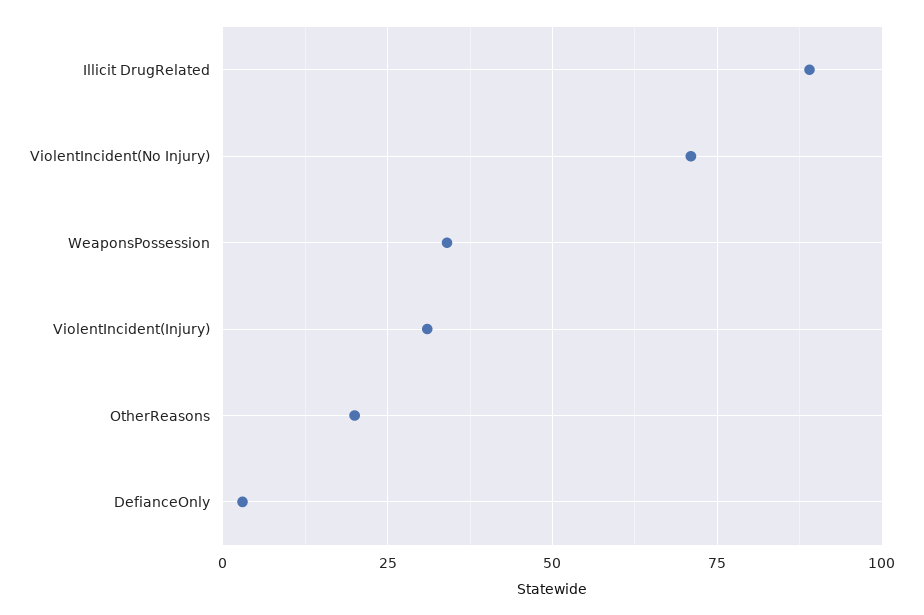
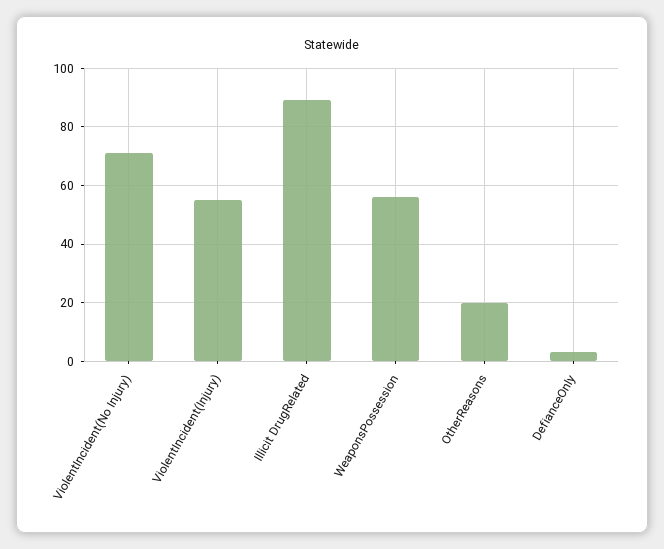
  {
    "Illicit DrugRelated": 90,
    "ViolentIncident(No Injury)": 70,
-   "WeaponsPossession": 35,
+   "WeaponsPossession": 55,
-   "ViolentIncident(Injury)": 30,
+   "ViolentIncident(Injury)": 55,
    "OtherReasons": 20,
    "DefianceOnly": 5
  }

